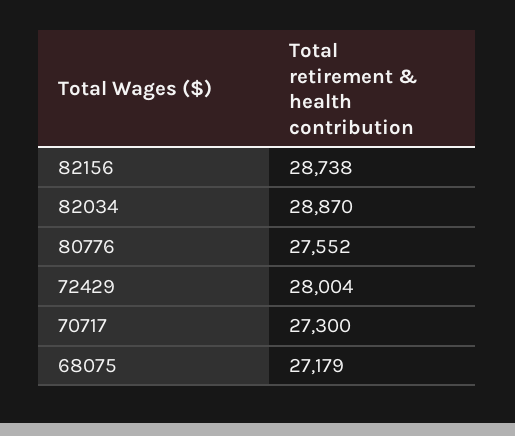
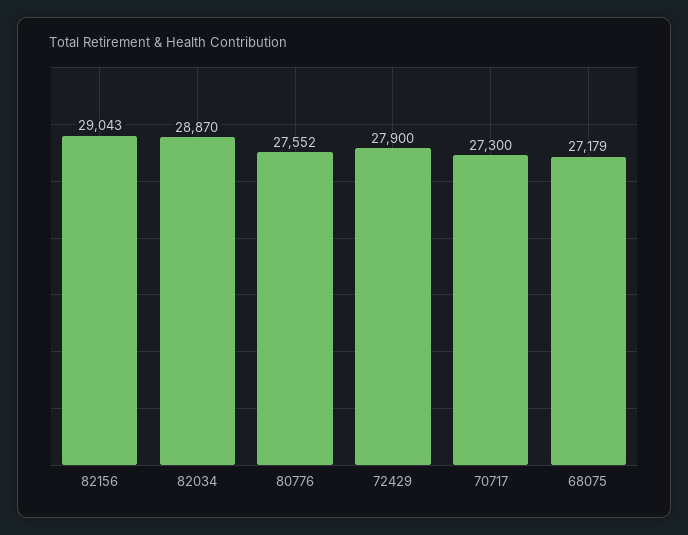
  {
-   "82156": 28738,
+   "82156": 29043,
    "82034": 28870,
    "80776": 27552,
-   "72429": 28004,
+   "72429": 27900,
    "70717": 27300,
    "68075": 27179
  }

